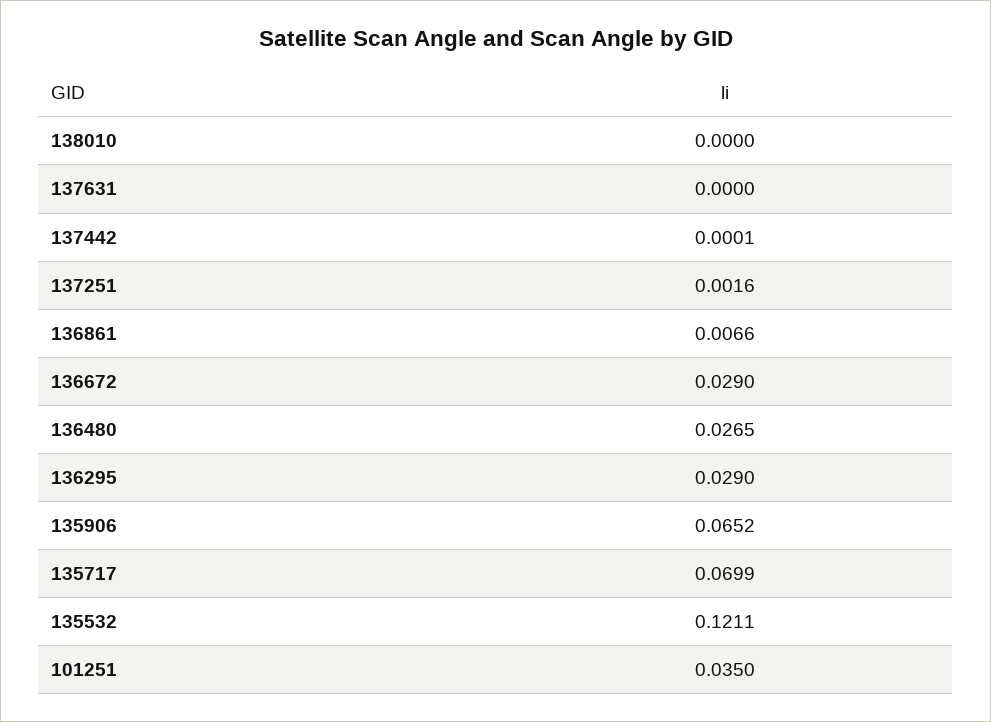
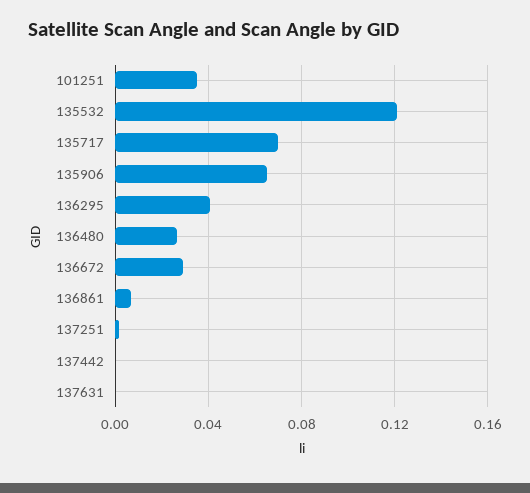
  {
-   "138010": 0,
    "137631": 0,
    "137442": 0.0001,
    "137251": 0.0016,
    "136861": 0.0066,
    "136672": 0.029,
    "136480": 0.0265,
-   "136295": 0.029,
+   "136295": 0.04,
    "135906": 0.0652,
    "135717": 0.0699,
    "135532": 0.1211,
    "101251": 0.035
  }

